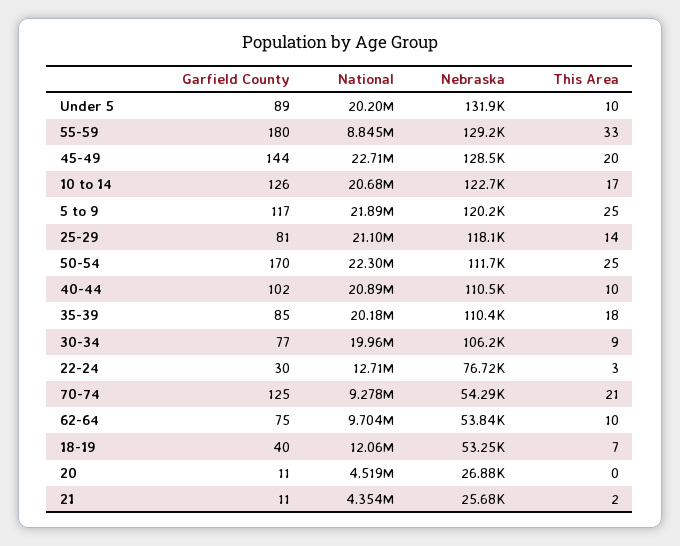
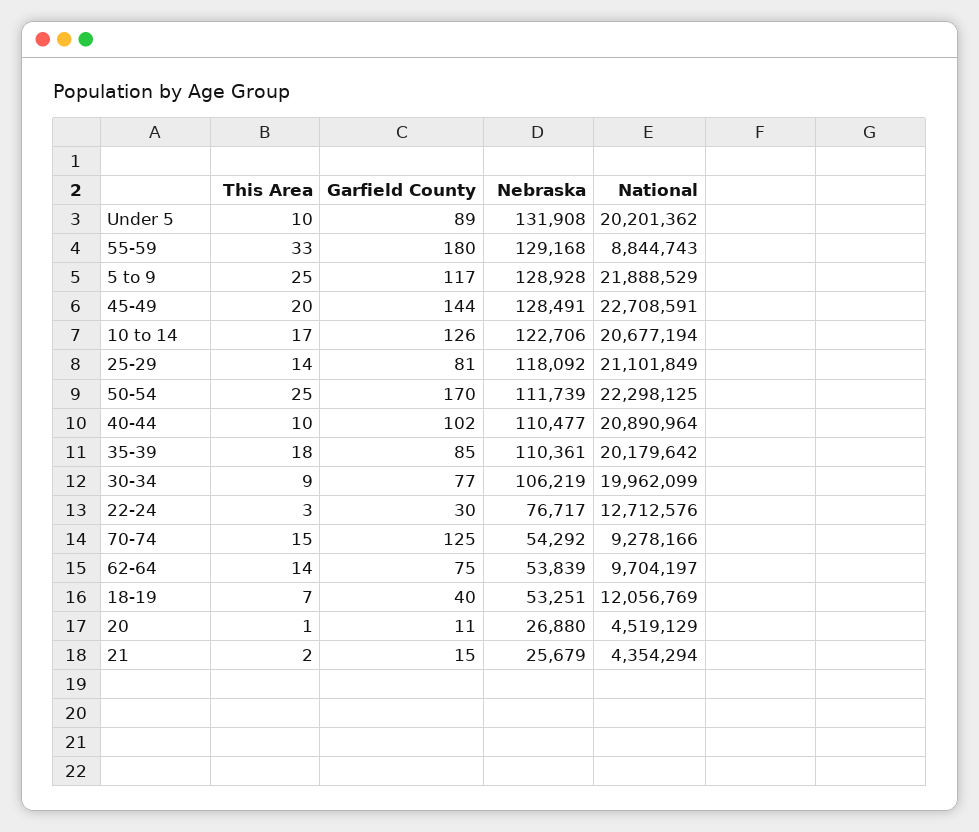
  {
    "Garfield County": {
      "Under 5": 89,
      "55-59": 180,
      "45-49": 144,
      "10 to 14": 126,
      "5 to 9": 117,
      "25-29": 81,
      "50-54": 170,
      "40-44": 102,
      "35-39": 85,
      "30-34": 77,
      "22-24": 30,
      "70-74": 125,
      "62-64": 75,
      "18-19": 40,
      "20": 11,
-     "21": 11
+     "21": 15
    },
    "National": {
      "Under 5": 20201362,
      "55-59": 8844743,
      "45-49": 22708591,
      "10 to 14": 20677194,
      "5 to 9": 21888529,
      "25-29": 21101849,
      "50-54": 22298125,
      "40-44": 20890964,
      "35-39": 20179642,
      "30-34": 19962099,
      "22-24": 12712576,
      "70-74": 9278166,
      "62-64": 9704197,
      "18-19": 12056769,
      "20": 4519129,
      "21": 4354294
    },
    "Nebraska": {
      "Under 5": 131908,
      "55-59": 129168,
      "45-49": 128491,
      "10 to 14": 122706,
-     "5 to 9": 120200,
+     "5 to 9": 128928,
      "25-29": 118092,
      "50-54": 111739,
      "40-44": 110477,
      "35-39": 110361,
      "30-34": 106219,
      "22-24": 76717,
      "70-74": 54292,
      "62-64": 53839,
      "18-19": 53251,
      "20": 26880,
      "21": 25679
    },
    "This Area": {
      "Under 5": 10,
      "55-59": 33,
      "45-49": 20,
      "10 to 14": 17,
      "5 to 9": 25,
      "25-29": 14,
      "50-54": 25,
      "40-44": 10,
      "35-39": 18,
      "30-34": 9,
      "22-24": 3,
-     "70-74": 21,
+     "70-74": 15,
-     "62-64": 10,
+     "62-64": 14,
      "18-19": 7,
-     "20": 0,
+     "20": 1,
      "21": 2
    }
  }

